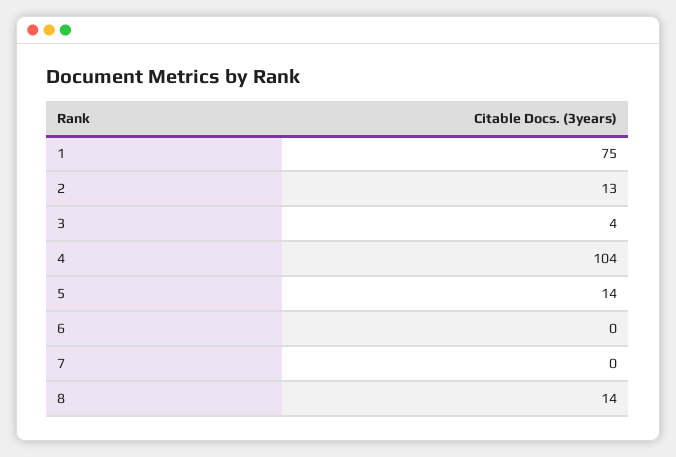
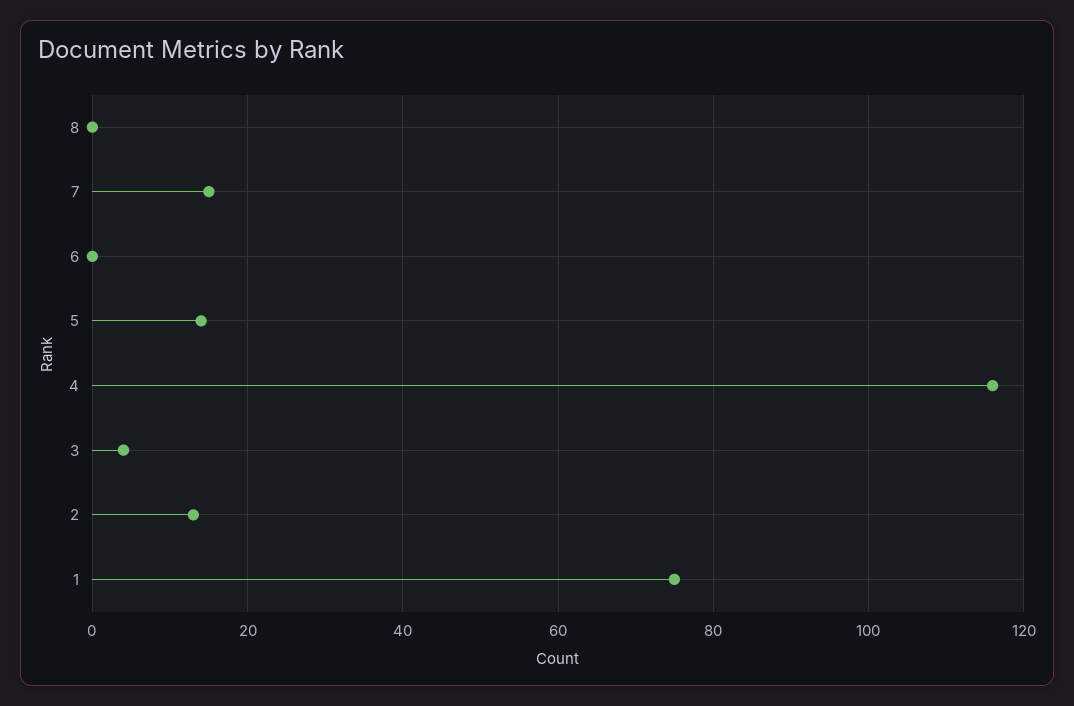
  {
    "1": 75,
    "2": 13,
    "3": 4,
-   "4": 104,
+   "4": 115,
    "5": 14,
    "6": 0,
-   "7": 0,
+   "7": 15,
-   "8": 14
+   "8": 0
  }

